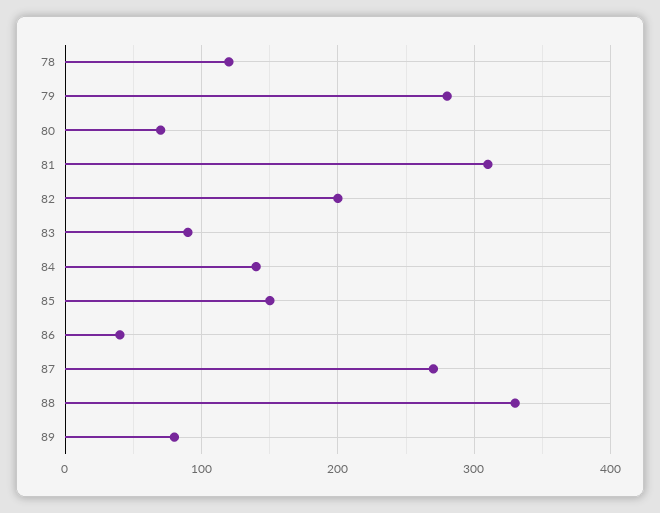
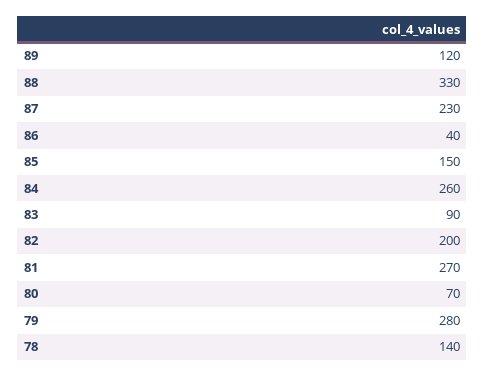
  {
-   "78": 120,
+   "78": 140,
    "79": 280,
    "80": 70,
-   "81": 310,
+   "81": 270,
    "82": 200,
    "83": 90,
-   "84": 140,
+   "84": 260,
    "85": 150,
    "86": 40,
-   "87": 270,
+   "87": 230,
    "88": 330,
-   "89": 80
+   "89": 120
  }

